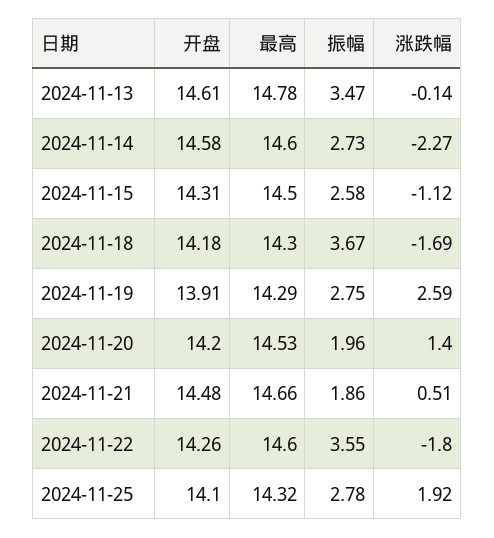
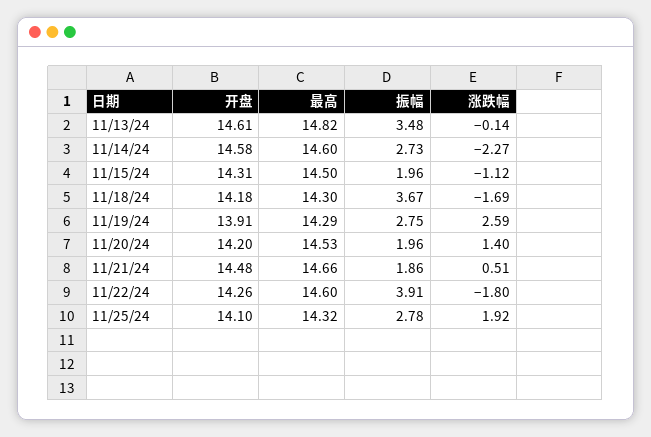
  {
    "开盘": {
      "2024-11-13": 14.61,
      "2024-11-14": 14.58,
      "2024-11-15": 14.31,
      "2024-11-18": 14.18,
      "2024-11-19": 13.91,
      "2024-11-20": 14.2,
      "2024-11-21": 14.48,
      "2024-11-22": 14.26,
      "2024-11-25": 14.1
    },
    "最高": {
-     "2024-11-13": 14.78,
+     "2024-11-13": 14.82,
      "2024-11-14": 14.6,
      "2024-11-15": 14.5,
      "2024-11-18": 14.3,
      "2024-11-19": 14.29,
      "2024-11-20": 14.53,
      "2024-11-21": 14.66,
      "2024-11-22": 14.6,
      "2024-11-25": 14.32
    },
    "振幅": {
-     "2024-11-13": 3.47,
+     "2024-11-13": 3.48,
      "2024-11-14": 2.73,
-     "2024-11-15": 2.58,
+     "2024-11-15": 1.96,
      "2024-11-18": 3.67,
      "2024-11-19": 2.75,
      "2024-11-20": 1.96,
      "2024-11-21": 1.86,
-     "2024-11-22": 3.55,
+     "2024-11-22": 3.91,
      "2024-11-25": 2.78
    },
    "涨跌幅": {
      "2024-11-13": -0.14,
      "2024-11-14": -2.27,
      "2024-11-15": -1.12,
      "2024-11-18": -1.69,
      "2024-11-19": 2.59,
      "2024-11-20": 1.4,
      "2024-11-21": 0.51,
      "2024-11-22": -1.8,
      "2024-11-25": 1.92
    }
  }

